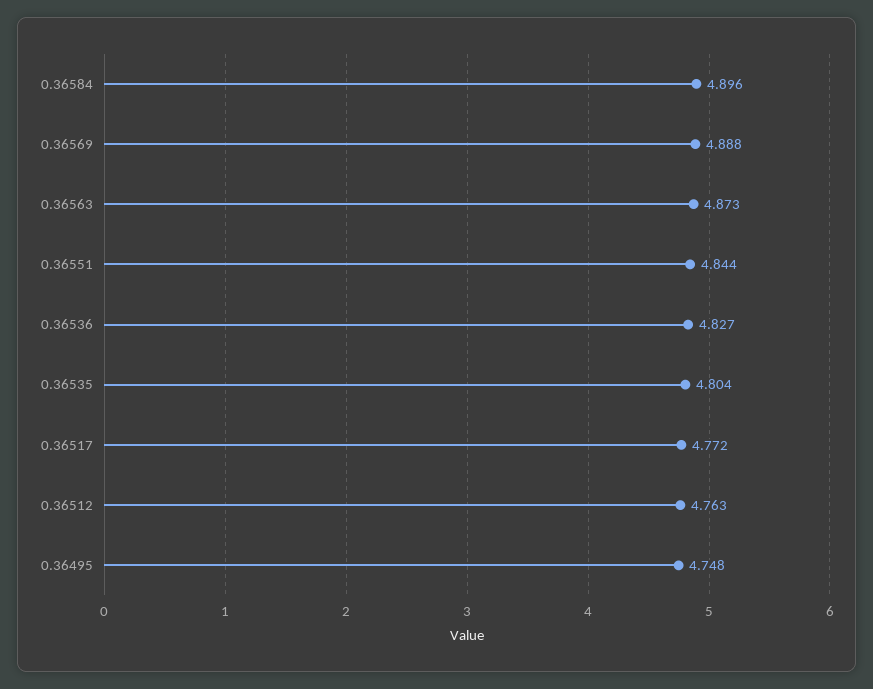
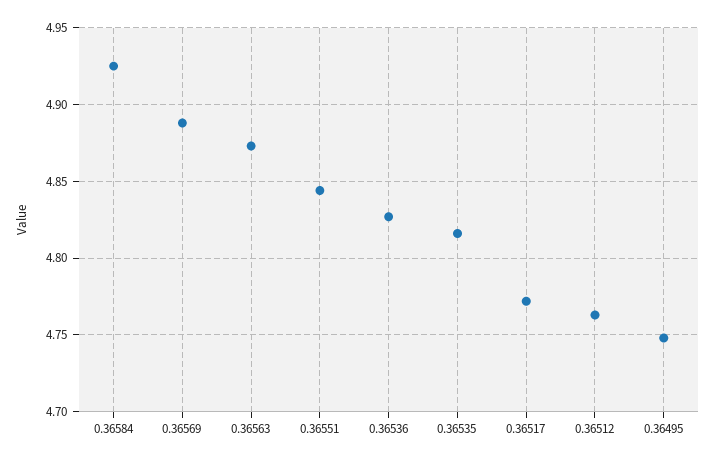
  {
-   "0.36584": 4.896,
+   "0.36584": 4.925,
    "0.36569": 4.888,
    "0.36563": 4.873,
    "0.36551": 4.844,
    "0.36536": 4.827,
-   "0.36535": 4.804,
+   "0.36535": 4.815,
    "0.36517": 4.772,
    "0.36512": 4.763,
    "0.36495": 4.748
  }

